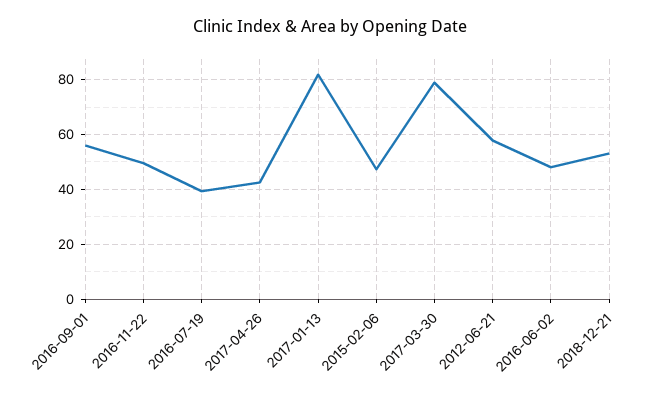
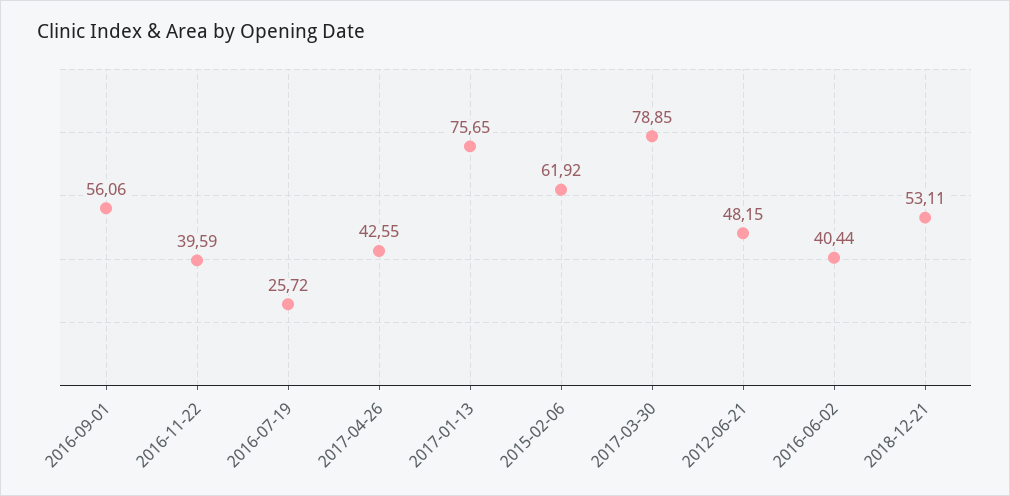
  {
    "2016-09-01": 56.06,
-   "2016-11-22": 50,
+   "2016-11-22": 39.59,
-   "2016-07-19": 40,
+   "2016-07-19": 25.72,
    "2017-04-26": 42.55,
-   "2017-01-13": 82.5,
+   "2017-01-13": 75.65,
-   "2015-02-06": 47.5,
+   "2015-02-06": 61.92,
    "2017-03-30": 78.85,
-   "2012-06-21": 57.5,
+   "2012-06-21": 48.15,
-   "2016-06-02": 47.5,
+   "2016-06-02": 40.44,
    "2018-12-21": 53.11
  }

